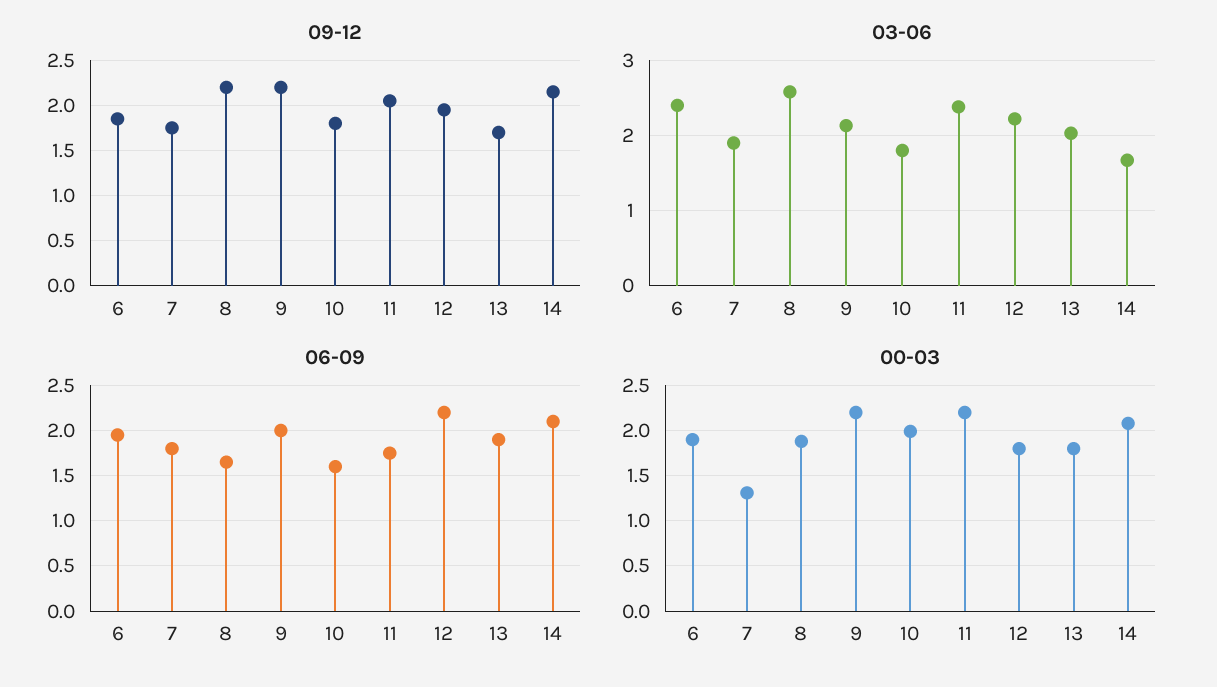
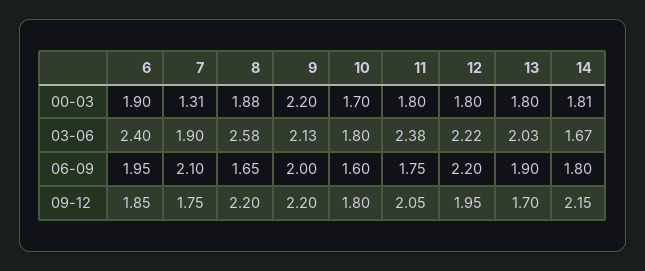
  {
    "09-12": {
      "6": 1.85,
      "7": 1.75,
      "8": 2.2,
      "9": 2.2,
      "10": 1.8,
      "11": 2.05,
      "12": 1.95,
      "13": 1.7,
      "14": 2.15
    },
    "03-06": {
      "6": 2.4,
      "7": 1.9,
      "8": 2.58,
      "9": 2.13,
      "10": 1.8,
      "11": 2.38,
      "12": 2.22,
      "13": 2.03,
      "14": 1.67
    },
    "06-09": {
      "6": 1.95,
-     "7": 1.8,
+     "7": 2.1,
      "8": 1.65,
      "9": 2,
      "10": 1.6,
      "11": 1.75,
      "12": 2.2,
      "13": 1.9,
-     "14": 2.1
+     "14": 1.8
    },
    "00-03": {
      "6": 1.9,
      "7": 1.31,
      "8": 1.88,
      "9": 2.2,
-     "10": 2,
+     "10": 1.7,
-     "11": 2.2,
+     "11": 1.8,
      "12": 1.8,
      "13": 1.8,
-     "14": 2.1
+     "14": 1.81
    }
  }

